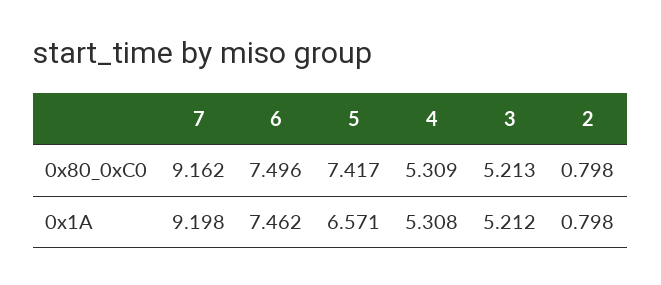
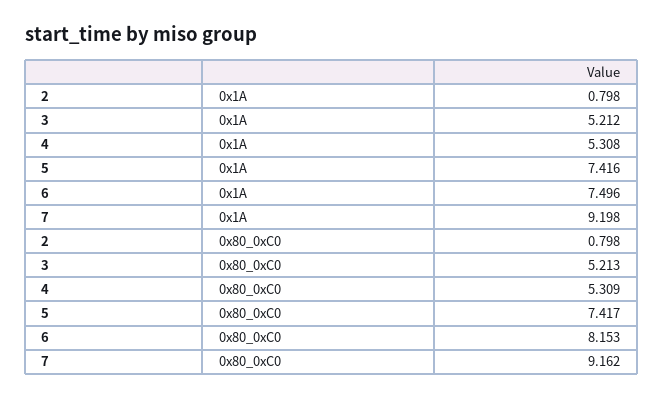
  {
    "7": {
      "0x80_0xC0": 9.162,
      "0x1A": 9.198
    },
    "6": {
-     "0x80_0xC0": 7.496,
+     "0x80_0xC0": 8.153,
-     "0x1A": 7.462
+     "0x1A": 7.496
    },
    "5": {
      "0x80_0xC0": 7.417,
-     "0x1A": 6.571
+     "0x1A": 7.416
    },
    "4": {
      "0x80_0xC0": 5.309,
      "0x1A": 5.308
    },
    "3": {
      "0x80_0xC0": 5.213,
      "0x1A": 5.212
    },
    "2": {
      "0x80_0xC0": 0.798,
      "0x1A": 0.798
    }
  }

